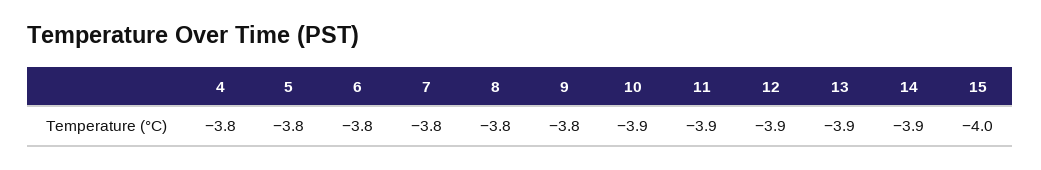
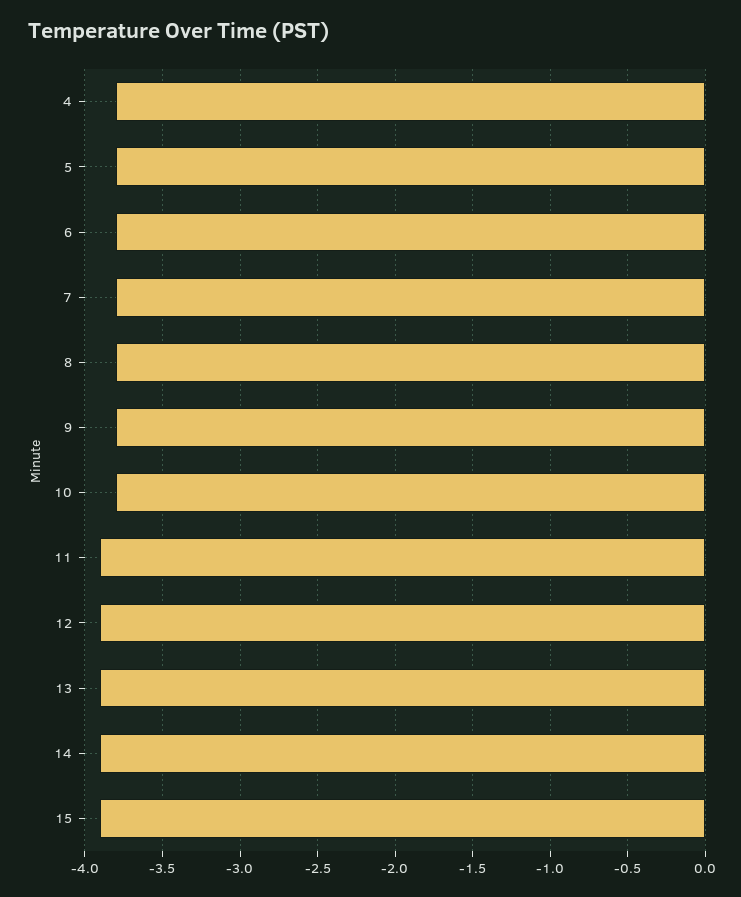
  {
    "4": -3.8,
    "5": -3.8,
    "6": -3.8,
    "7": -3.8,
    "8": -3.8,
    "9": -3.8,
-   "10": -3.9,
+   "10": -3.8,
    "11": -3.9,
    "12": -3.9,
    "13": -3.9,
    "14": -3.9,
-   "15": -4
+   "15": -3.9
  }

